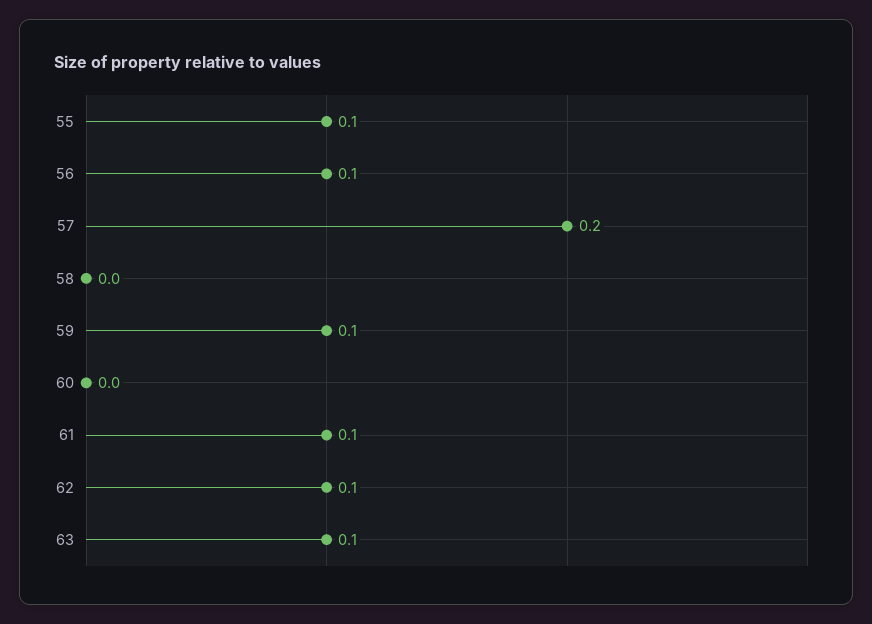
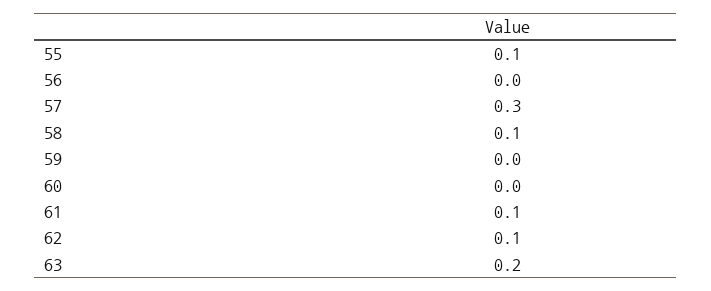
  {
    "55": 0.1,
-   "56": 0.1,
+   "56": 0,
-   "57": 0.2,
+   "57": 0.3,
-   "58": 0,
+   "58": 0.1,
-   "59": 0.1,
+   "59": 0,
    "60": 0,
    "61": 0.1,
    "62": 0.1,
-   "63": 0.1
+   "63": 0.2
  }

